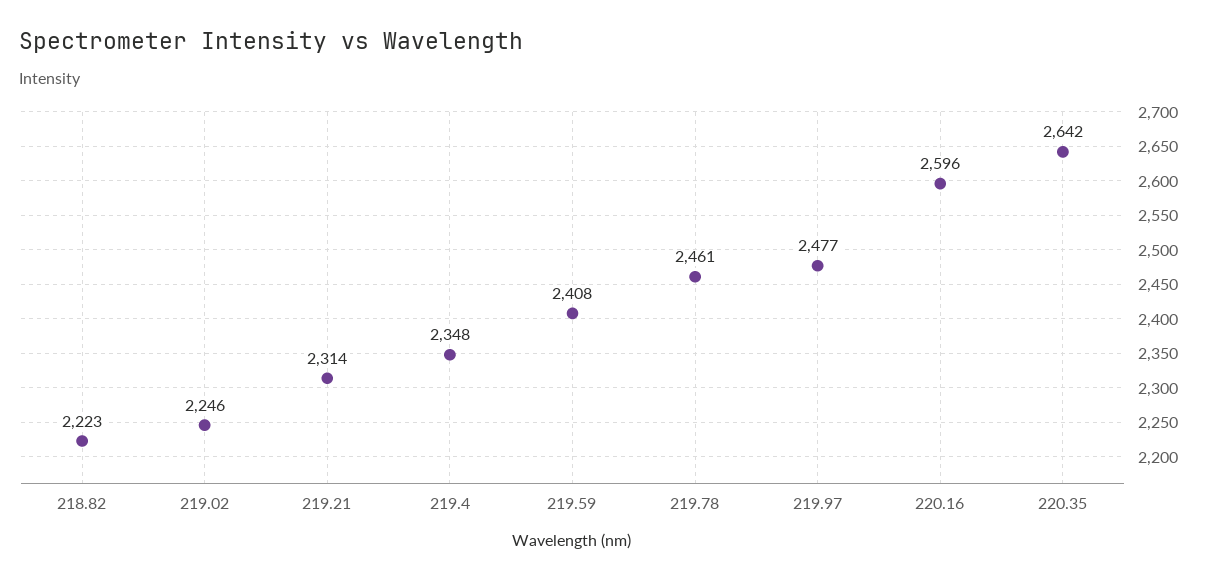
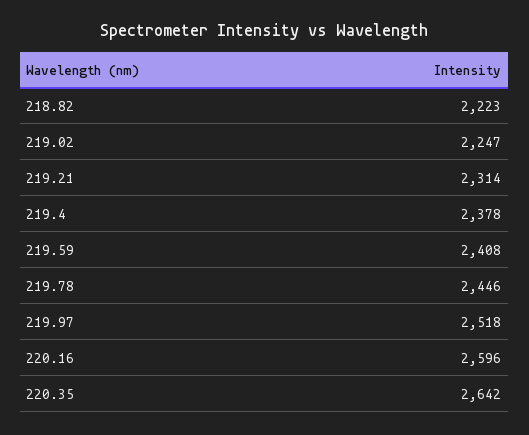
  {
    "218.82": 2223,
-   "219.02": 2246,
+   "219.02": 2247,
    "219.21": 2314,
-   "219.4": 2348,
+   "219.4": 2378,
    "219.59": 2408,
-   "219.78": 2461,
+   "219.78": 2446,
-   "219.97": 2477,
+   "219.97": 2518,
    "220.16": 2596,
    "220.35": 2642
  }

